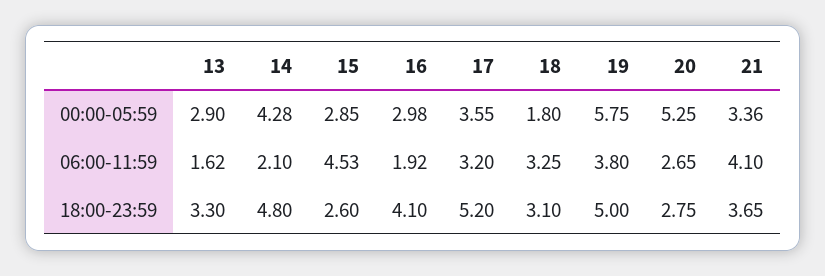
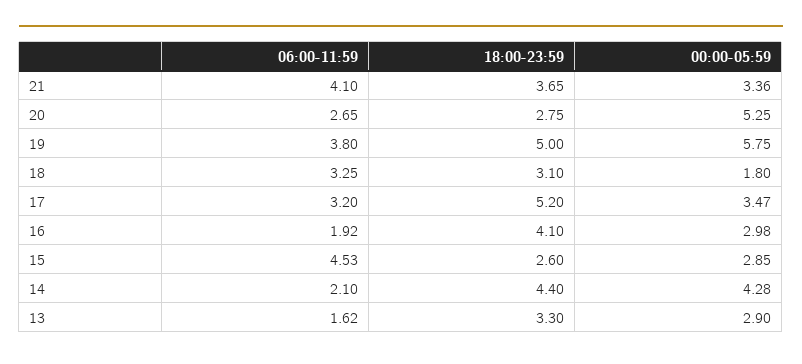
  {
    "13": {
      "00:00-05:59": 2.9,
      "06:00-11:59": 1.62,
      "18:00-23:59": 3.3
    },
    "14": {
      "00:00-05:59": 4.28,
      "06:00-11:59": 2.1,
-     "18:00-23:59": 4.8
+     "18:00-23:59": 4.4
    },
    "15": {
      "00:00-05:59": 2.85,
      "06:00-11:59": 4.53,
      "18:00-23:59": 2.6
    },
    "16": {
      "00:00-05:59": 2.98,
      "06:00-11:59": 1.92,
      "18:00-23:59": 4.1
    },
    "17": {
-     "00:00-05:59": 3.55,
+     "00:00-05:59": 3.47,
      "06:00-11:59": 3.2,
      "18:00-23:59": 5.2
    },
    "18": {
      "00:00-05:59": 1.8,
      "06:00-11:59": 3.25,
      "18:00-23:59": 3.1
    },
    "19": {
      "00:00-05:59": 5.75,
      "06:00-11:59": 3.8,
      "18:00-23:59": 5
    },
    "20": {
      "00:00-05:59": 5.25,
      "06:00-11:59": 2.65,
      "18:00-23:59": 2.75
    },
    "21": {
      "00:00-05:59": 3.36,
      "06:00-11:59": 4.1,
      "18:00-23:59": 3.65
    }
  }

